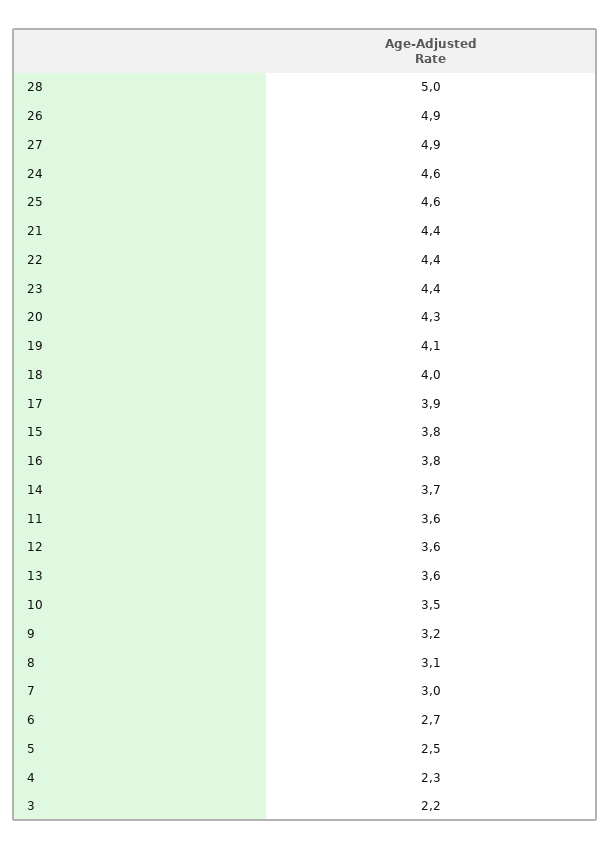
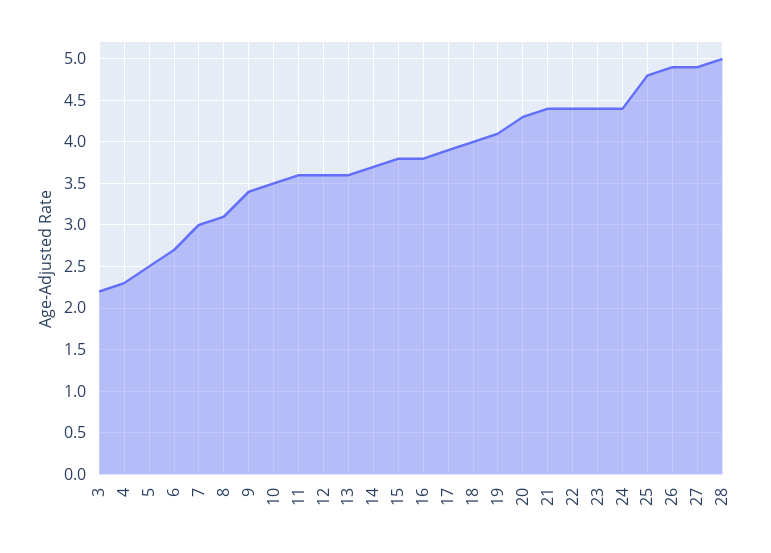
  {
    "28": 5,
    "26": 4.9,
    "27": 4.9,
-   "24": 4.6,
+   "24": 4.4,
-   "25": 4.6,
+   "25": 4.8,
    "21": 4.4,
    "22": 4.4,
    "23": 4.4,
    "20": 4.3,
    "19": 4.1,
    "18": 4,
    "17": 3.9,
    "15": 3.8,
    "16": 3.8,
    "14": 3.7,
    "11": 3.6,
    "12": 3.6,
    "13": 3.6,
    "10": 3.5,
-   "9": 3.2,
+   "9": 3.4,
    "8": 3.1,
    "7": 3,
    "6": 2.7,
    "5": 2.5,
    "4": 2.3,
    "3": 2.2
  }

